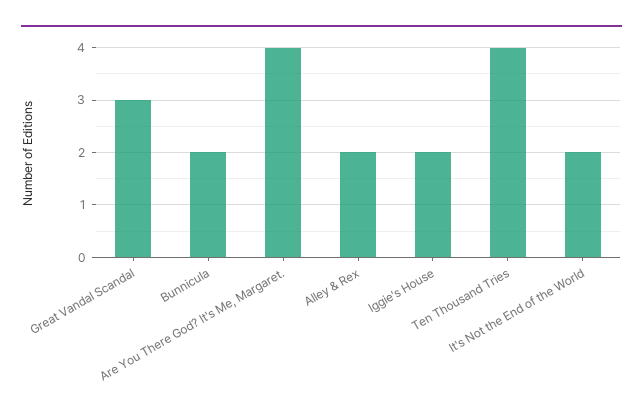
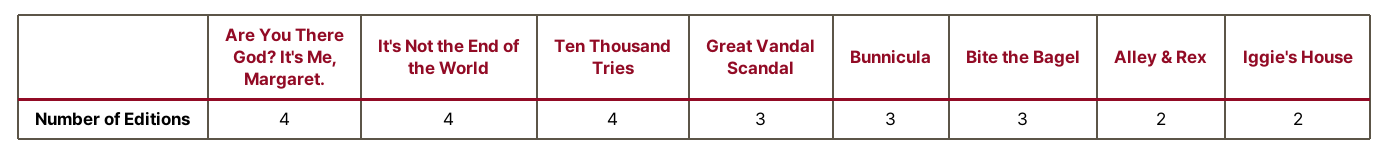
  {
    "Great Vandal Scandal": 3,
-   "Bunnicula": 2,
+   "Bunnicula": 3,
    "Are You There God? It's Me, Margaret.": 4,
    "Alley & Rex": 2,
    "Iggie's House": 2,
    "Ten Thousand Tries": 4,
-   "It's Not the End of the World": 2
+   "It's Not the End of the World": 4,
+   "Bite the Bagel": 3
  }

